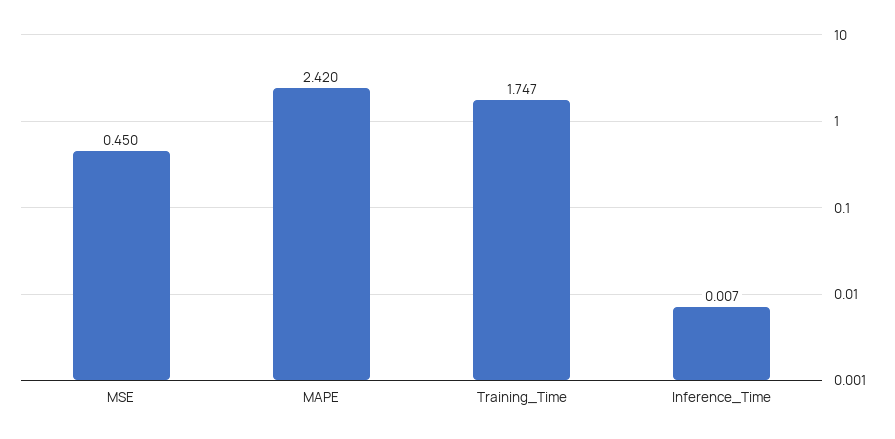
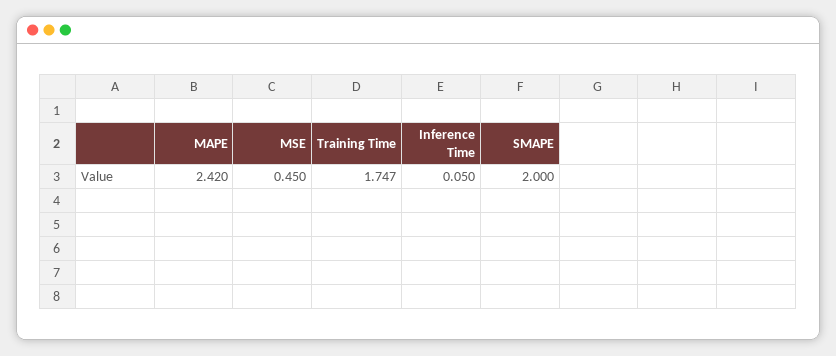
  {
    "MSE": 0.45,
    "MAPE": 2.42,
    "Training_Time": 1.747,
-   "Inference_Time": 0.007
+   "Inference_Time": 0.05,
+   "SMAPE": 2
  }

